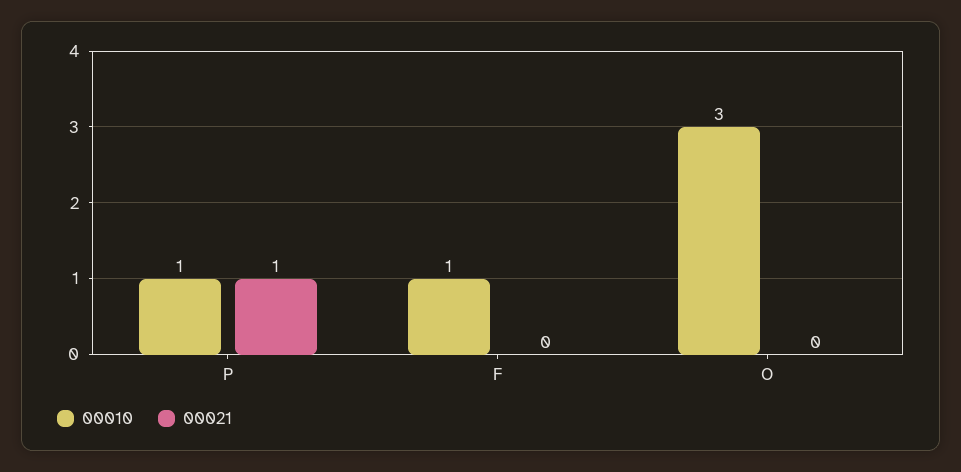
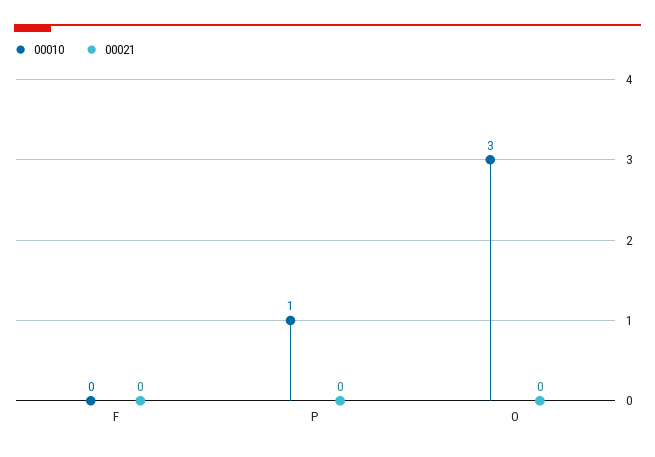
  {
    "00010": {
      "P": 1,
-     "F": 1,
+     "F": 0,
      "O": 3
    },
    "00021": {
-     "P": 1,
+     "P": 0,
      "F": 0,
      "O": 0
    }
  }

